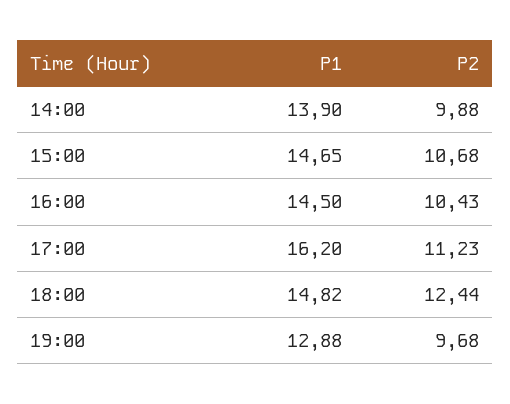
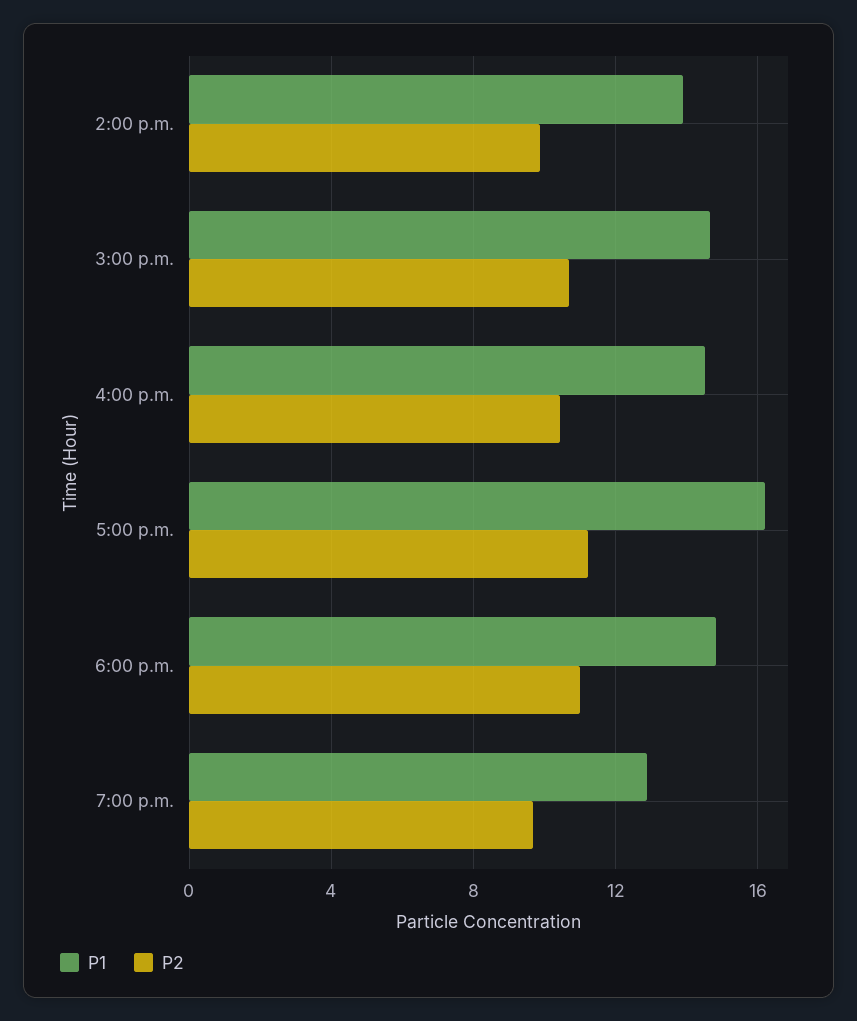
  {
    "P1": {
      "14:00": 13.9,
      "15:00": 14.65,
      "16:00": 14.5,
      "17:00": 16.2,
      "18:00": 14.82,
      "19:00": 12.88
    },
    "P2": {
      "14:00": 9.88,
      "15:00": 10.68,
      "16:00": 10.43,
      "17:00": 11.23,
-     "18:00": 12.44,
+     "18:00": 11,
      "19:00": 9.68
    }
  }

